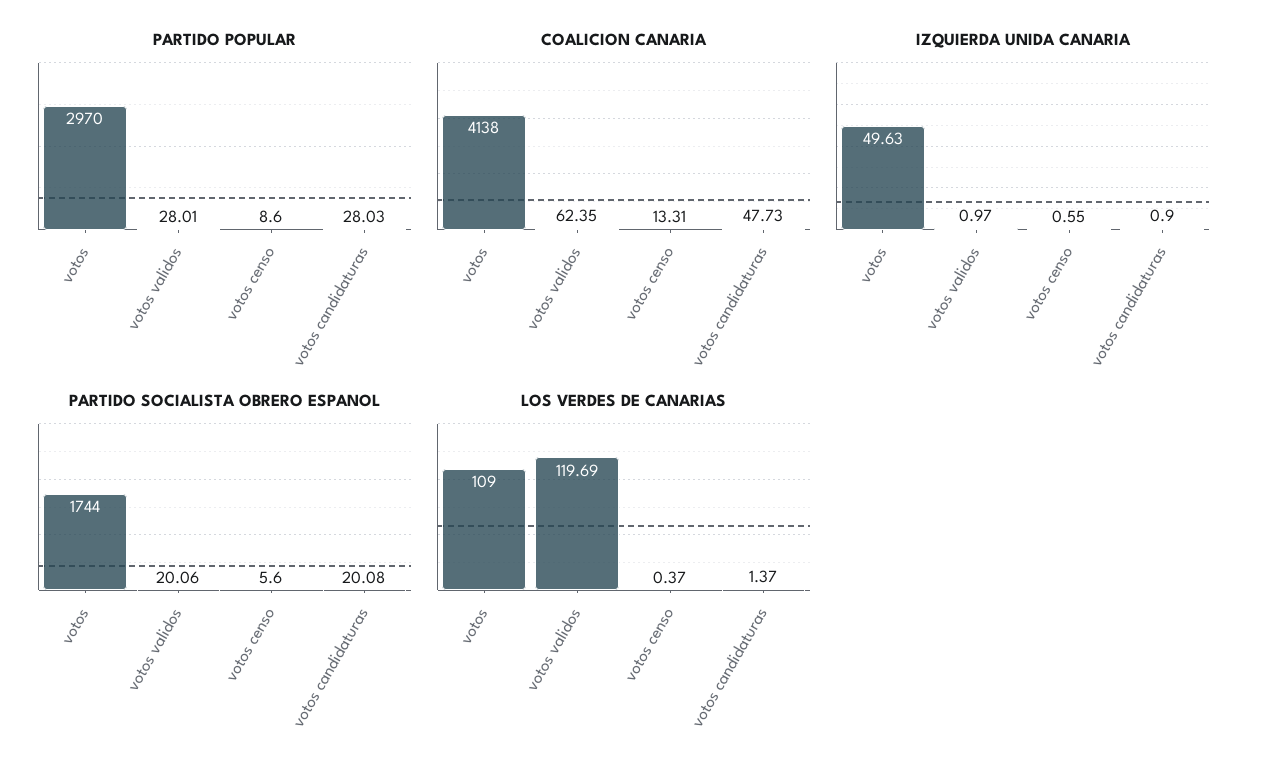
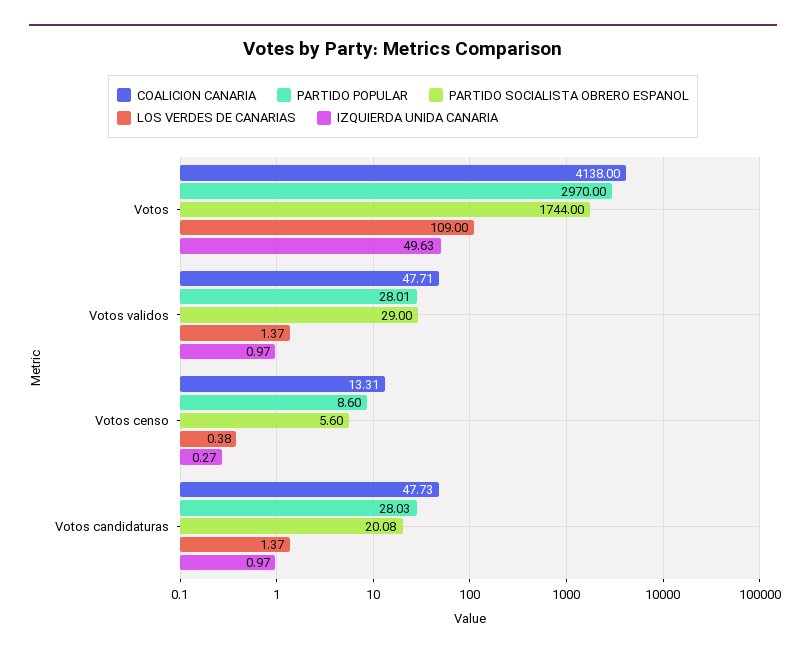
  {
    "PARTIDO POPULAR": {
      "votos": 2970,
      "votos validos": 28.01,
      "votos censo": 8.6,
      "votos candidaturas": 28.03
    },
    "COALICION CANARIA": {
      "votos": 4138,
-     "votos validos": 62.35,
+     "votos validos": 47.71,
      "votos censo": 13.31,
      "votos candidaturas": 47.73
    },
    "IZQUIERDA UNIDA CANARIA": {
      "votos": 49.63,
      "votos validos": 0.97,
-     "votos censo": 0.55,
+     "votos censo": 0.27,
-     "votos candidaturas": 0.9
+     "votos candidaturas": 0.97
    },
    "PARTIDO SOCIALISTA OBRERO ESPANOL": {
      "votos": 1744,
-     "votos validos": 20.06,
+     "votos validos": 29,
      "votos censo": 5.6,
      "votos candidaturas": 20.08
    },
    "LOS VERDES DE CANARIAS": {
      "votos": 109,
-     "votos validos": 119.69,
+     "votos validos": 1.37,
-     "votos censo": 0.37,
+     "votos censo": 0.38,
      "votos candidaturas": 1.37
    }
  }

